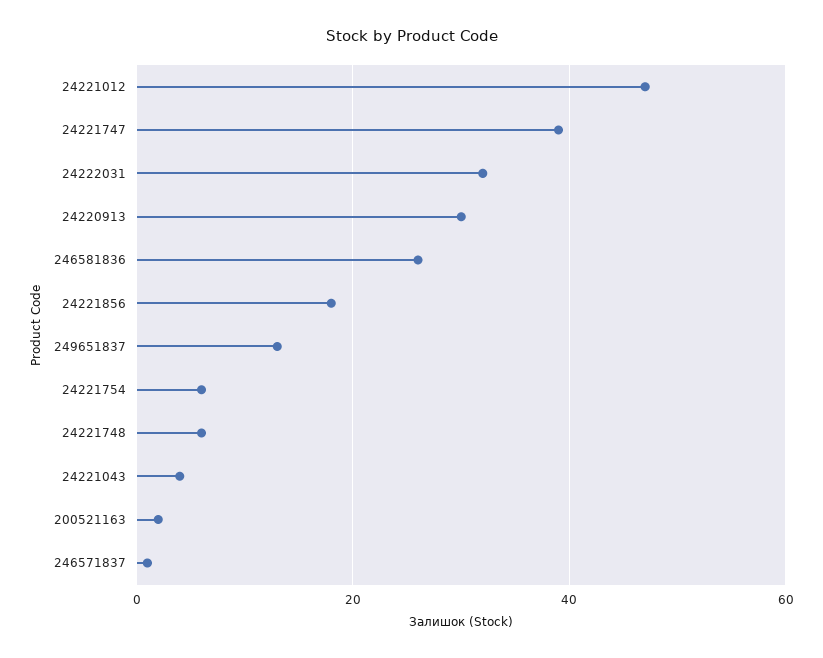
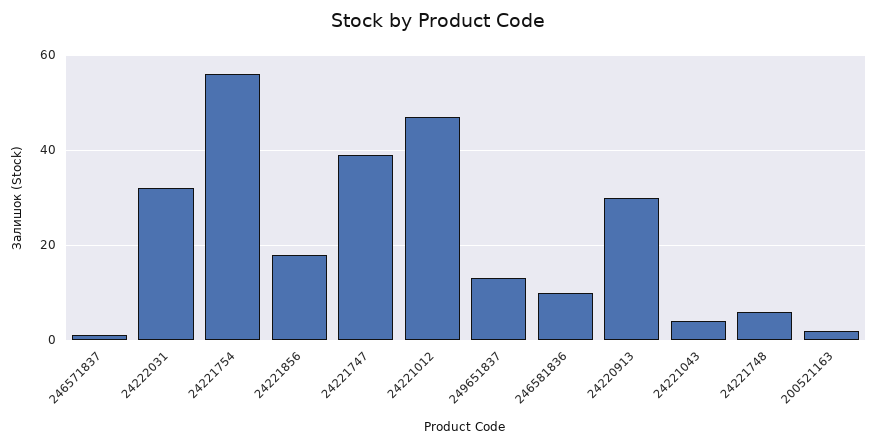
  {
    "24221012": 45,
    "24221747": 40,
    "24222031": 30,
    "24220913": 30,
-   "246581836": 25,
+   "246581836": 10,
    "24221856": 20,
    "249651837": 15,
-   "24221754": 5,
+   "24221754": 55,
    "24221748": 5,
    "24221043": 5,
    "200521163": 0,
    "246571837": 0
  }

